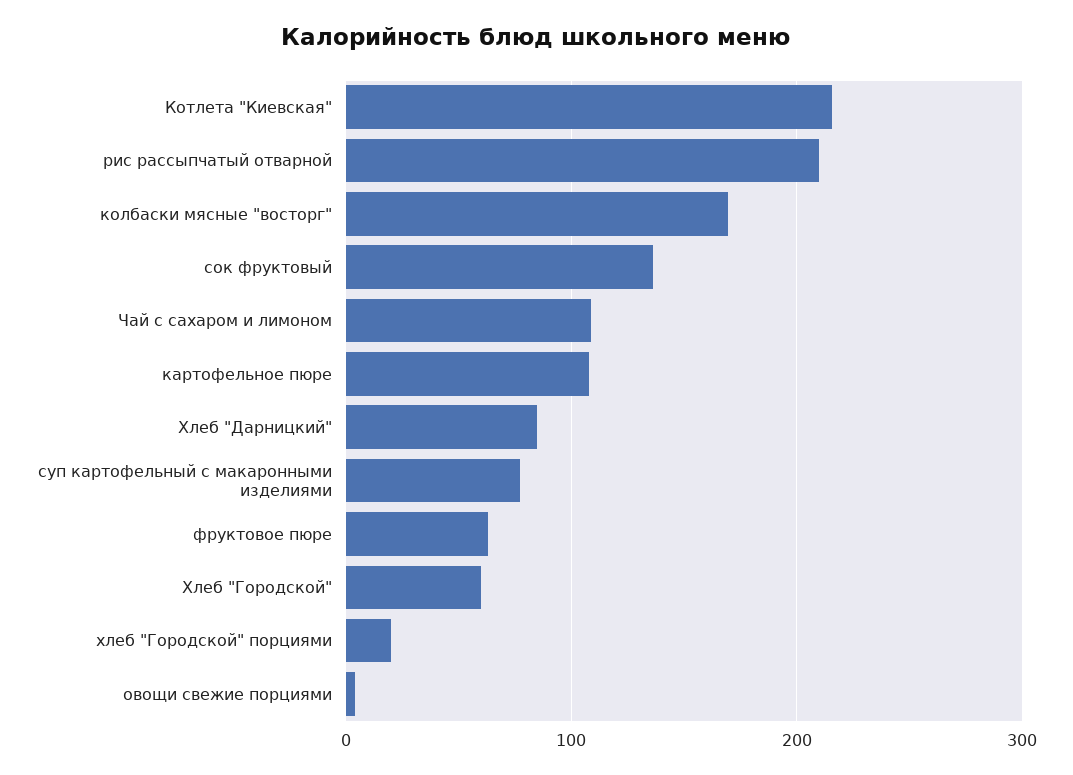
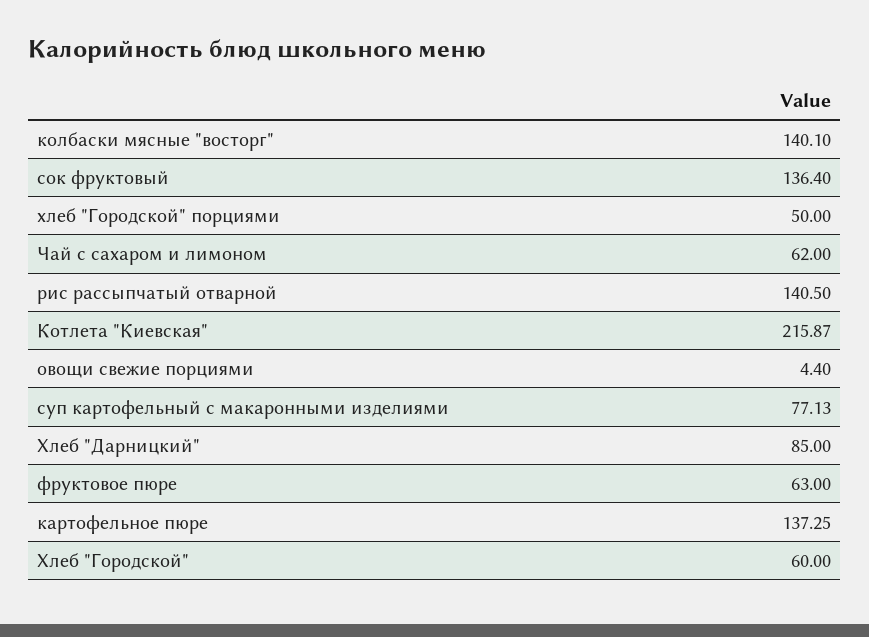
  {
    "Котлета \"Киевская\"": 215.87,
-   "рис рассыпчатый отварной": 210,
+   "рис рассыпчатый отварной": 140.5,
-   "колбаски мясные \"восторг\"": 170,
+   "колбаски мясные \"восторг\"": 140.1,
    "сок фруктовый": 136.4,
-   "Чай с сахаром и лимоном": 110,
+   "Чай с сахаром и лимоном": 62,
-   "картофельное пюре": 110,
+   "картофельное пюре": 137.25,
    "Хлеб \"Дарницкий\"": 85,
    "суп картофельный с макаронными изделиями": 77.13,
    "фруктовое пюре": 63,
    "Хлеб \"Городской\"": 60,
-   "хлеб \"Городской\" порциями": 20,
+   "хлеб \"Городской\" порциями": 50,
    "овощи свежие порциями": 4.4
  }

